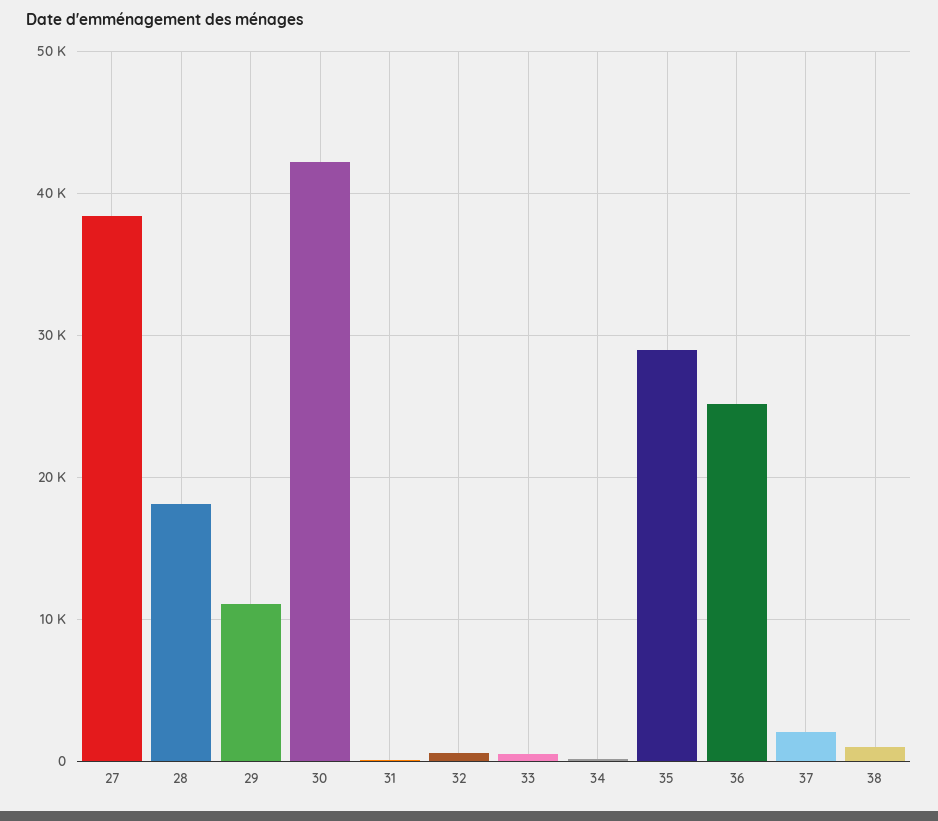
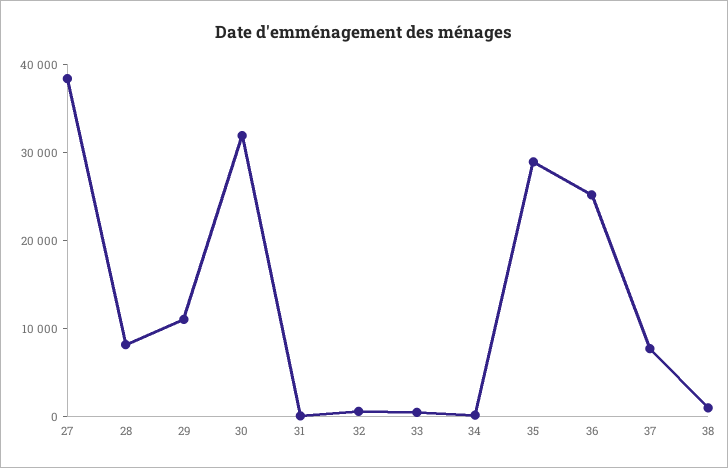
  {
    "27": 38000,
-   "28": 18000,
+   "28": 8000,
    "29": 11000,
-   "30": 42000,
+   "30": 32000,
    "31": 0,
    "32": 1000,
    "33": 1000,
    "34": 0,
    "35": 29000,
    "36": 25000,
-   "37": 2000,
+   "37": 8000,
    "38": 1000
  }

